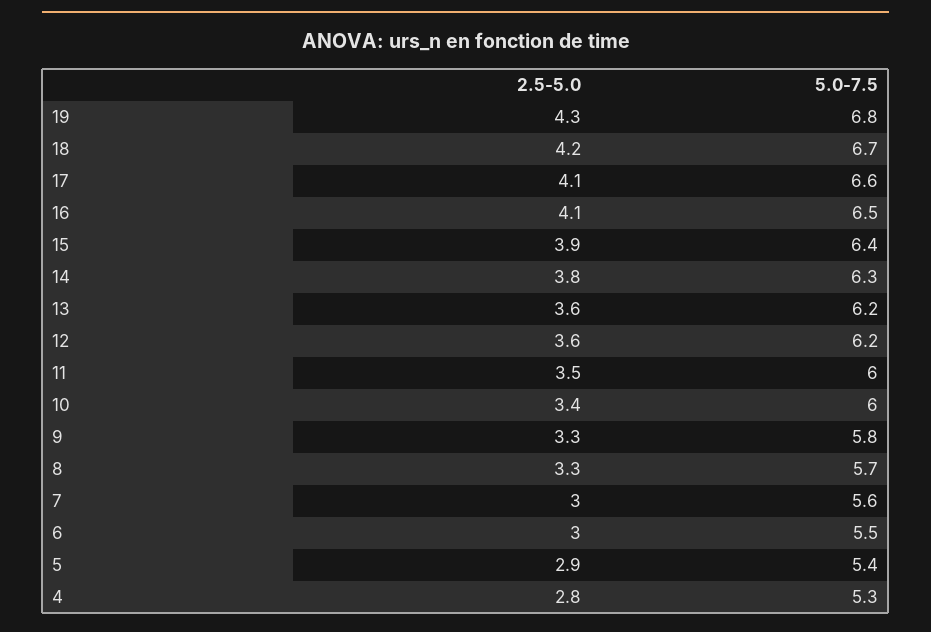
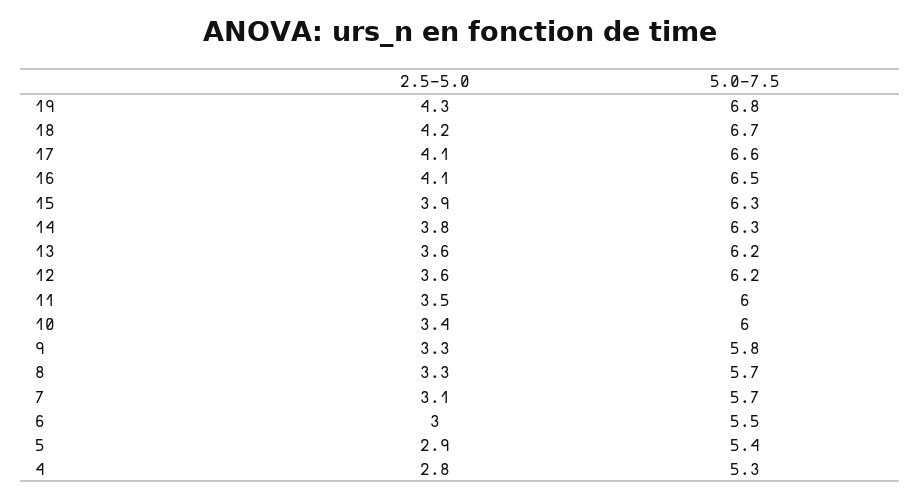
  {
    "2.5-5.0": {
      "19": 4.3,
      "18": 4.2,
      "17": 4.1,
      "16": 4.1,
      "15": 3.9,
      "14": 3.8,
      "13": 3.6,
      "12": 3.6,
      "11": 3.5,
      "10": 3.4,
      "9": 3.3,
      "8": 3.3,
-     "7": 3,
+     "7": 3.1,
      "6": 3,
      "5": 2.9,
      "4": 2.8
    },
    "5.0-7.5": {
      "19": 6.8,
      "18": 6.7,
      "17": 6.6,
      "16": 6.5,
-     "15": 6.4,
+     "15": 6.3,
      "14": 6.3,
      "13": 6.2,
      "12": 6.2,
      "11": 6,
      "10": 6,
      "9": 5.8,
      "8": 5.7,
-     "7": 5.6,
+     "7": 5.7,
      "6": 5.5,
      "5": 5.4,
      "4": 5.3
    }
  }

